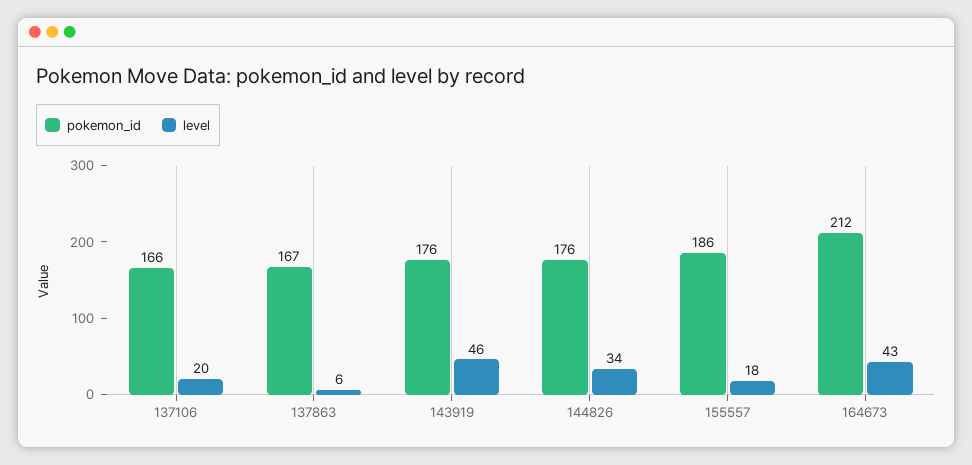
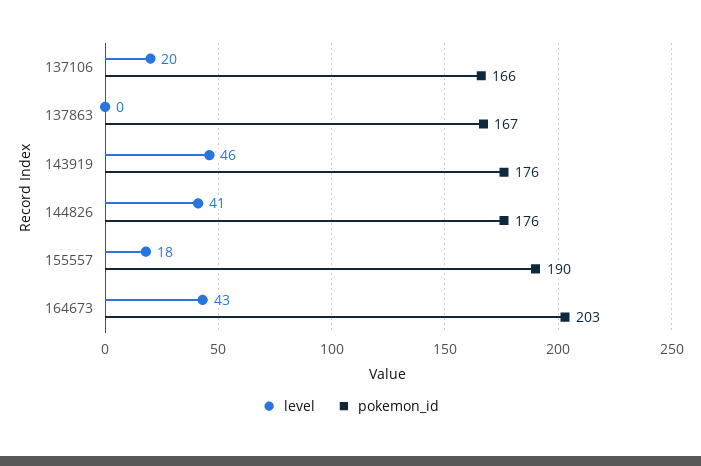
  {
    "pokemon_id": {
      "137106": 166,
      "137863": 167,
      "143919": 176,
      "144826": 176,
-     "155557": 186,
+     "155557": 190,
-     "164673": 212
+     "164673": 203
    },
    "level": {
      "137106": 20,
-     "137863": 6,
+     "137863": 0,
      "143919": 46,
-     "144826": 34,
+     "144826": 41,
      "155557": 18,
      "164673": 43
    }
  }

